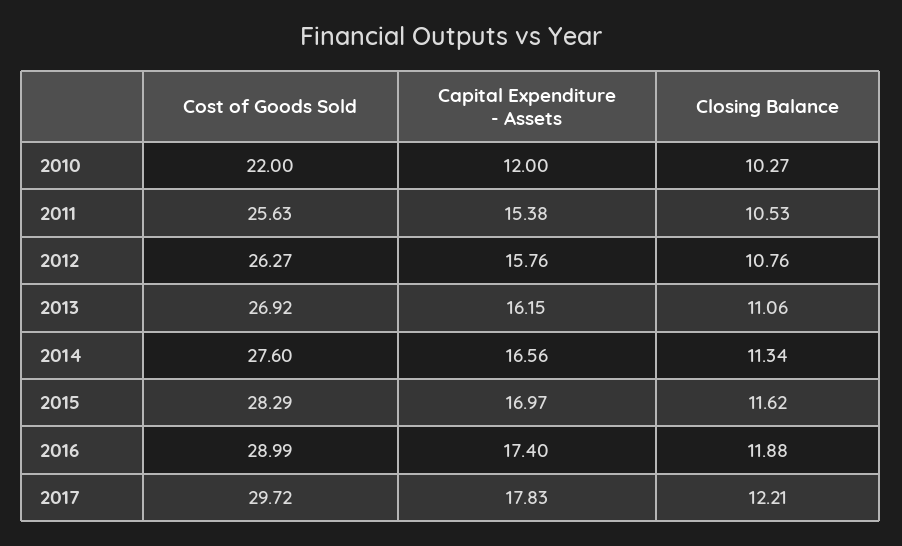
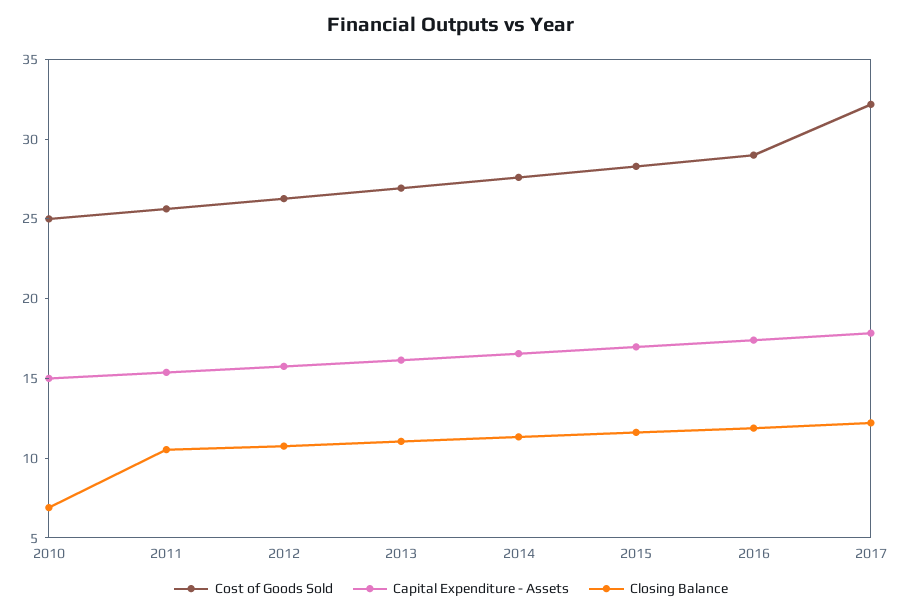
  {
    "Cost of Goods Sold": {
-     "2010": 22,
+     "2010": 25,
      "2011": 25.63,
      "2012": 26.27,
      "2013": 26.92,
      "2014": 27.6,
      "2015": 28.29,
      "2016": 28.99,
-     "2017": 29.72
+     "2017": 32
    },
    "Capital Expenditure - Assets": {
-     "2010": 12,
+     "2010": 15,
      "2011": 15.38,
      "2012": 15.76,
      "2013": 16.15,
      "2014": 16.56,
      "2015": 16.97,
      "2016": 17.4,
      "2017": 17.83
    },
    "Closing Balance": {
-     "2010": 10.27,
+     "2010": 7,
      "2011": 10.53,
      "2012": 10.76,
      "2013": 11.06,
      "2014": 11.34,
      "2015": 11.62,
      "2016": 11.88,
      "2017": 12.21
    }
  }

